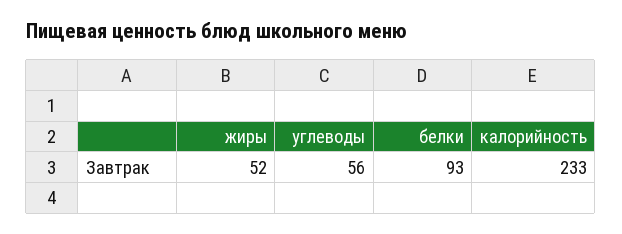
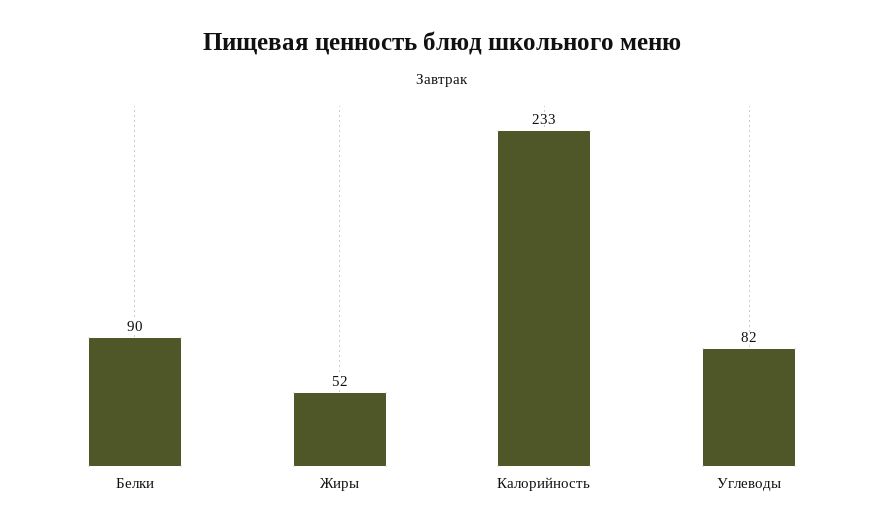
  {
    "жиры": 52,
-   "углеводы": 56,
+   "углеводы": 82,
-   "белки": 93,
+   "белки": 90,
    "калорийность": 233
  }

